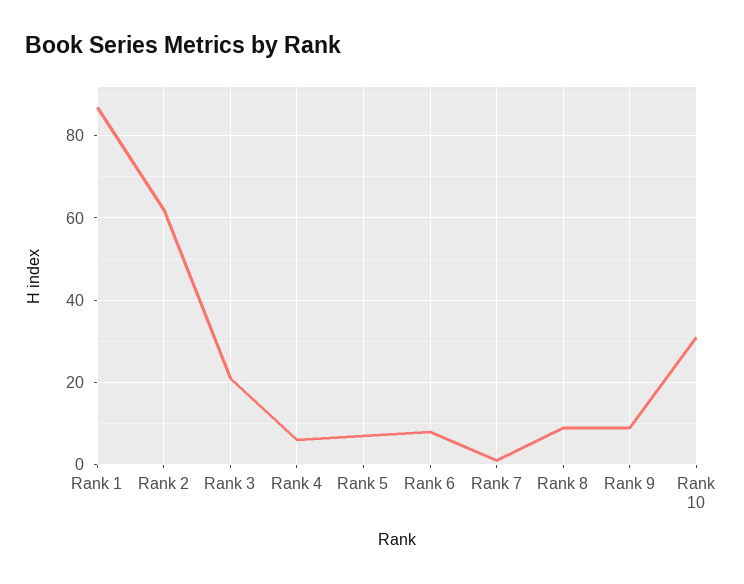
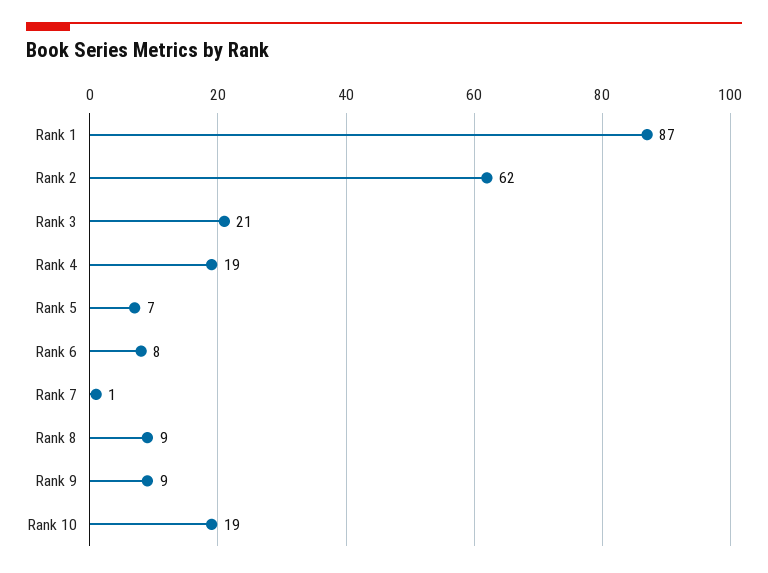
  {
    "Rank 1": 87,
    "Rank 2": 62,
    "Rank 3": 21,
-   "Rank 4": 5,
+   "Rank 4": 19,
    "Rank 5": 7,
    "Rank 6": 8,
    "Rank 7": 1,
    "Rank 8": 9,
    "Rank 9": 9,
-   "Rank 10": 30
+   "Rank 10": 19
  }

